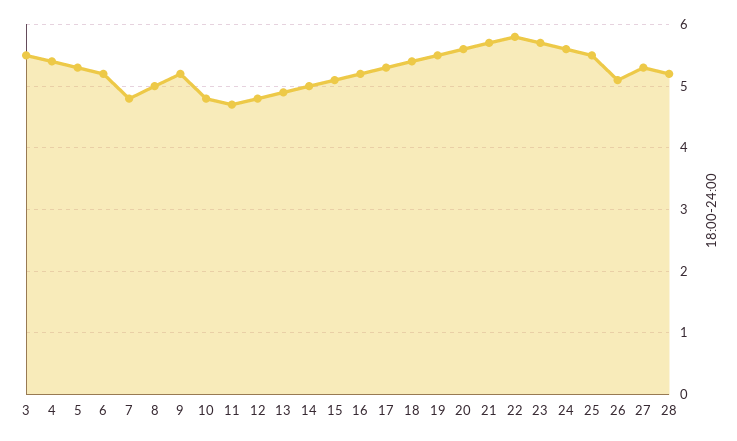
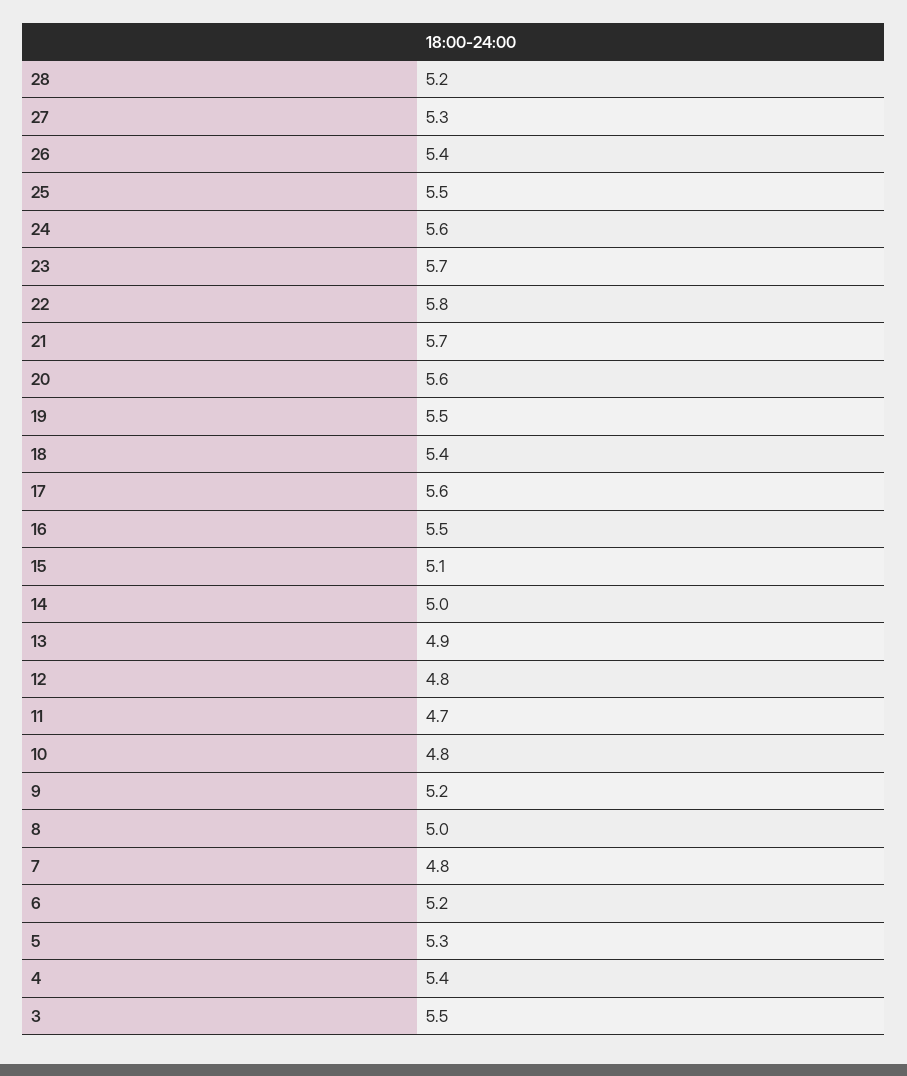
  {
    "3": 5.5,
    "4": 5.4,
    "5": 5.3,
    "6": 5.2,
    "7": 4.8,
    "8": 5,
    "9": 5.2,
    "10": 4.8,
    "11": 4.7,
    "12": 4.8,
    "13": 4.9,
    "14": 5,
    "15": 5.1,
-   "16": 5.2,
+   "16": 5.5,
-   "17": 5.3,
+   "17": 5.6,
    "18": 5.4,
    "19": 5.5,
    "20": 5.6,
    "21": 5.7,
    "22": 5.8,
    "23": 5.7,
    "24": 5.6,
    "25": 5.5,
-   "26": 5.1,
+   "26": 5.4,
    "27": 5.3,
    "28": 5.2
  }

